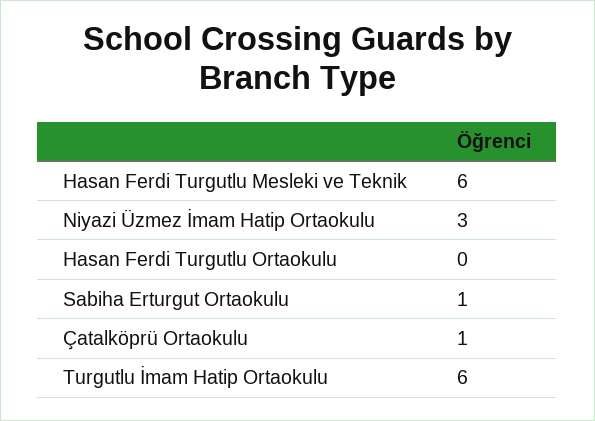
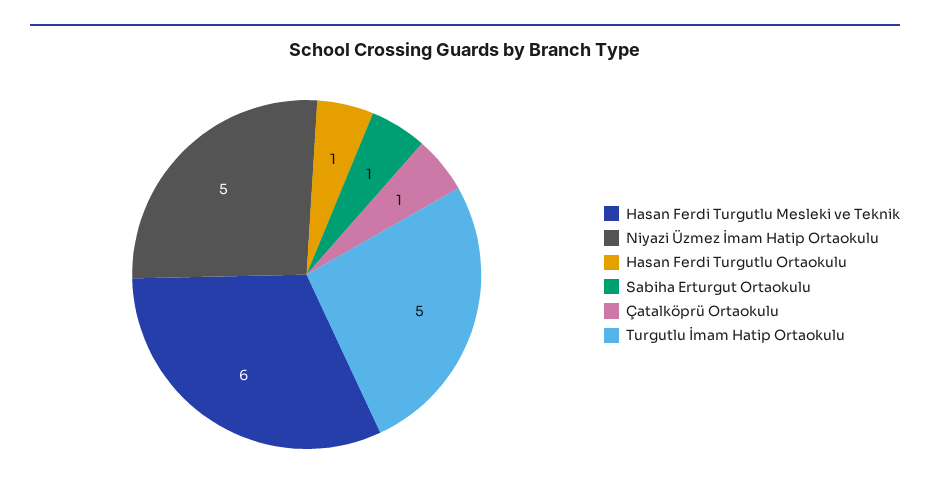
  {
    "Hasan Ferdi Turgutlu Mesleki ve Teknik": 6,
-   "Niyazi Üzmez İmam Hatip Ortaokulu": 3,
+   "Niyazi Üzmez İmam Hatip Ortaokulu": 5,
-   "Hasan Ferdi Turgutlu Ortaokulu": 0,
+   "Hasan Ferdi Turgutlu Ortaokulu": 1,
    "Sabiha Erturgut Ortaokulu": 1,
    "Çatalköprü Ortaokulu": 1,
-   "Turgutlu İmam Hatip Ortaokulu": 6
+   "Turgutlu İmam Hatip Ortaokulu": 5
  }

